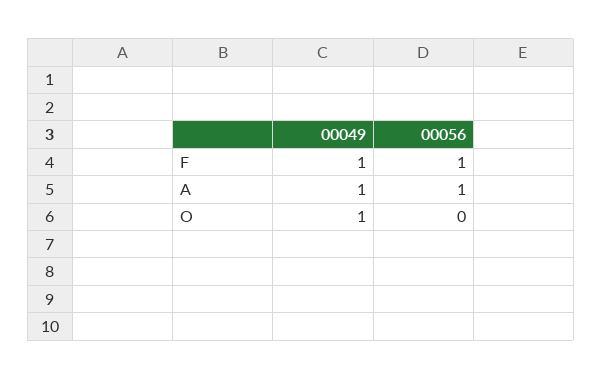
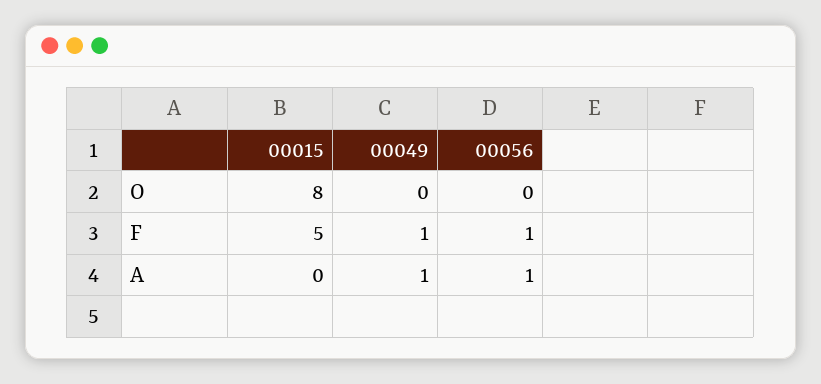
  {
    "00049": {
      "F": 1,
      "A": 1,
-     "O": 1
+     "O": 0
    },
    "00056": {
      "F": 1,
      "A": 1,
      "O": 0
-   }
+   },
+   "00015": {
+     "O": 8,
+     "F": 5,
+     "A": 0
+   }
  }

